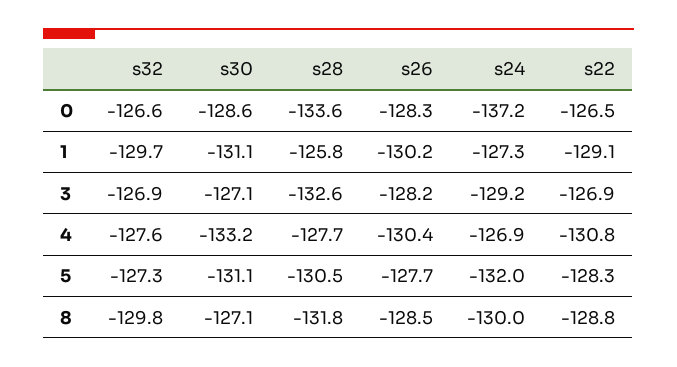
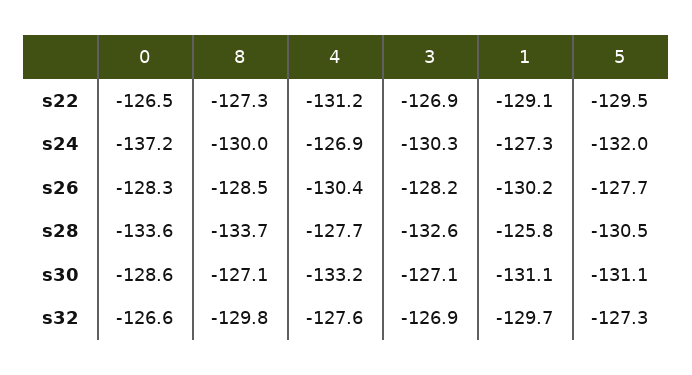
  {
    "s32": {
      "0": -126.6,
      "1": -129.7,
      "3": -126.9,
      "4": -127.6,
      "5": -127.3,
      "8": -129.8
    },
    "s30": {
      "0": -128.6,
      "1": -131.1,
      "3": -127.1,
      "4": -133.2,
      "5": -131.1,
      "8": -127.1
    },
    "s28": {
      "0": -133.6,
      "1": -125.8,
      "3": -132.6,
      "4": -127.7,
      "5": -130.5,
-     "8": -131.8
+     "8": -133.7
    },
    "s26": {
      "0": -128.3,
      "1": -130.2,
      "3": -128.2,
      "4": -130.4,
      "5": -127.7,
      "8": -128.5
    },
    "s24": {
      "0": -137.2,
      "1": -127.3,
-     "3": -129.2,
+     "3": -130.3,
      "4": -126.9,
      "5": -132,
      "8": -130
    },
    "s22": {
      "0": -126.5,
      "1": -129.1,
      "3": -126.9,
-     "4": -130.8,
+     "4": -131.2,
-     "5": -128.3,
+     "5": -129.5,
-     "8": -128.8
+     "8": -127.3
    }
  }

